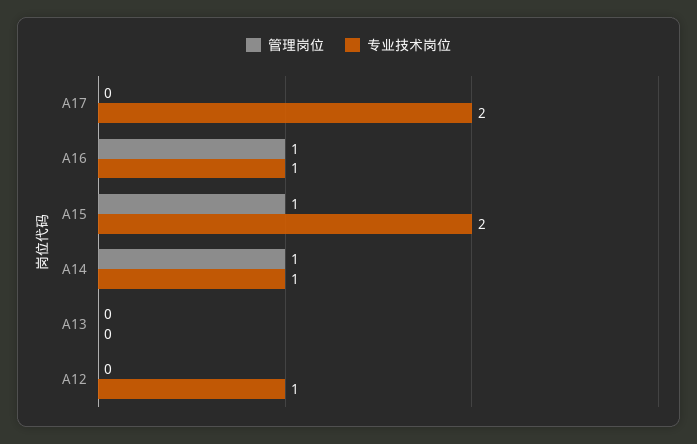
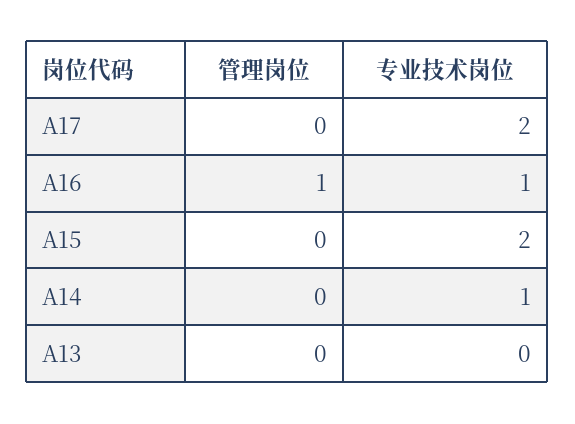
  {
    "管理岗位": {
      "A17": 0,
      "A16": 1,
-     "A15": 1,
+     "A15": 0,
-     "A14": 1,
+     "A14": 0,
-     "A13": 0,
+     "A13": 0
-     "A12": 0
    },
    "专业技术岗位": {
      "A17": 2,
      "A16": 1,
      "A15": 2,
      "A14": 1,
-     "A13": 0,
+     "A13": 0
-     "A12": 1
    }
  }

